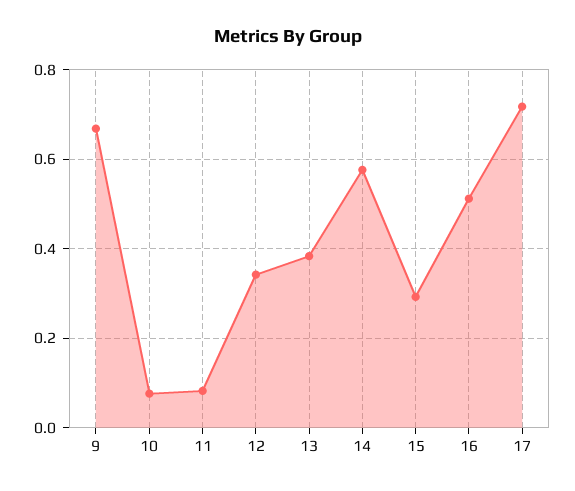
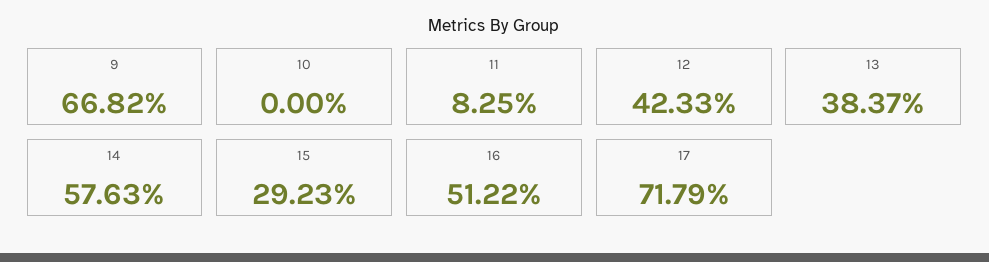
  {
    "9": 0.6682,
-   "10": 0.08,
+   "10": 0,
    "11": 0.0825,
-   "12": 0.34,
+   "12": 0.4233,
    "13": 0.3837,
    "14": 0.5763,
    "15": 0.2923,
    "16": 0.5122,
    "17": 0.7179
  }

